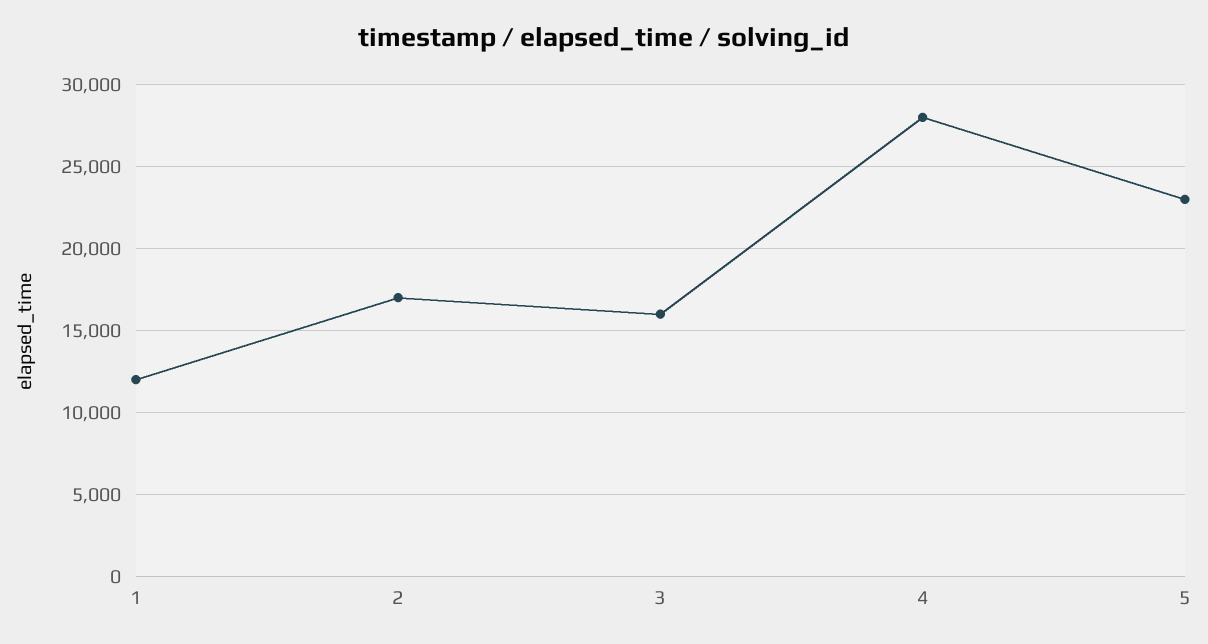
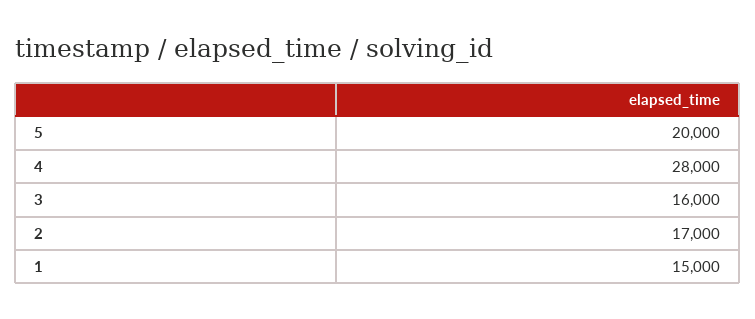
  {
-   "1": 12000,
+   "1": 15000,
    "2": 17000,
    "3": 16000,
    "4": 28000,
-   "5": 23000
+   "5": 20000
  }

